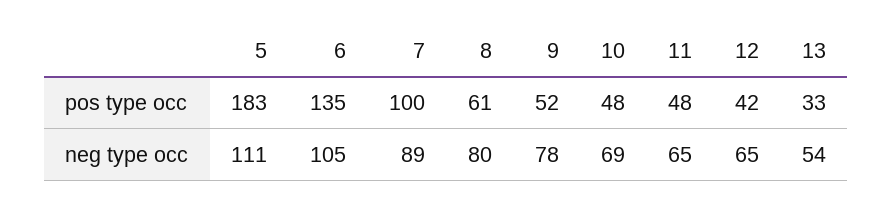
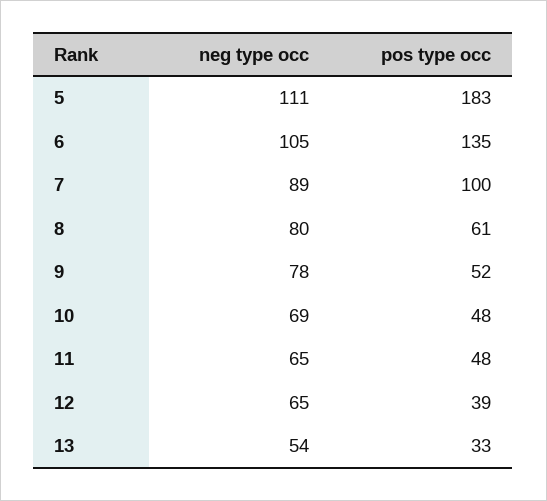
  {
    "5": {
      "pos type occ": 183,
      "neg type occ": 111
    },
    "6": {
      "pos type occ": 135,
      "neg type occ": 105
    },
    "7": {
      "pos type occ": 100,
      "neg type occ": 89
    },
    "8": {
      "pos type occ": 61,
      "neg type occ": 80
    },
    "9": {
      "pos type occ": 52,
      "neg type occ": 78
    },
    "10": {
      "pos type occ": 48,
      "neg type occ": 69
    },
    "11": {
      "pos type occ": 48,
      "neg type occ": 65
    },
    "12": {
-     "pos type occ": 42,
+     "pos type occ": 39,
      "neg type occ": 65
    },
    "13": {
      "pos type occ": 33,
      "neg type occ": 54
    }
  }

